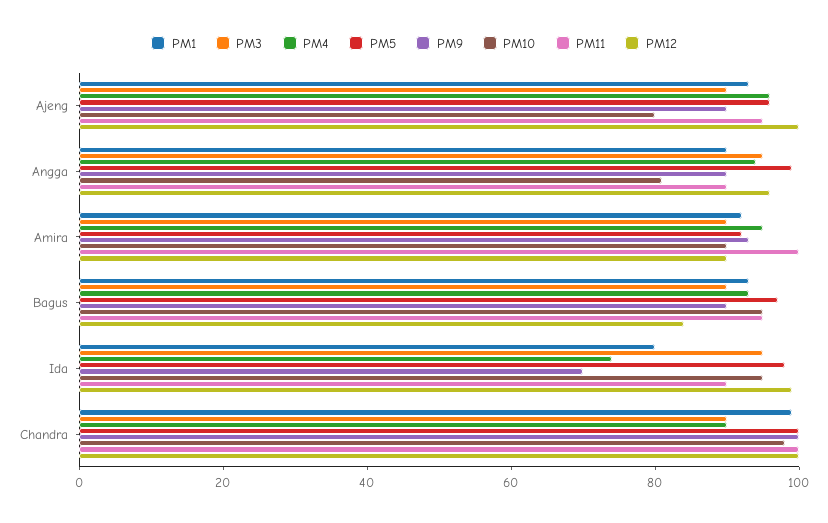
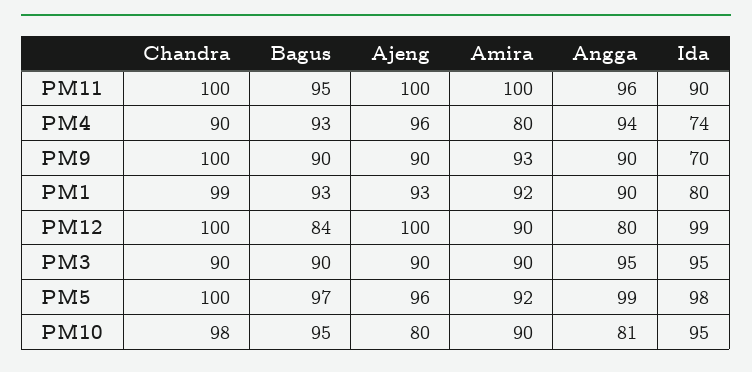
  {
    "PM1": {
      "Ajeng": 93,
      "Angga": 90,
      "Amira": 92,
      "Bagus": 93,
      "Ida": 80,
      "Chandra": 99
    },
    "PM3": {
      "Ajeng": 90,
      "Angga": 95,
      "Amira": 90,
      "Bagus": 90,
      "Ida": 95,
      "Chandra": 90
    },
    "PM4": {
      "Ajeng": 96,
      "Angga": 94,
-     "Amira": 95,
+     "Amira": 80,
      "Bagus": 93,
      "Ida": 74,
      "Chandra": 90
    },
    "PM5": {
      "Ajeng": 96,
      "Angga": 99,
      "Amira": 92,
      "Bagus": 97,
      "Ida": 98,
      "Chandra": 100
    },
    "PM9": {
      "Ajeng": 90,
      "Angga": 90,
      "Amira": 93,
      "Bagus": 90,
      "Ida": 70,
      "Chandra": 100
    },
    "PM10": {
      "Ajeng": 80,
      "Angga": 81,
      "Amira": 90,
      "Bagus": 95,
      "Ida": 95,
      "Chandra": 98
    },
    "PM11": {
-     "Ajeng": 95,
+     "Ajeng": 100,
-     "Angga": 90,
+     "Angga": 96,
      "Amira": 100,
      "Bagus": 95,
      "Ida": 90,
      "Chandra": 100
    },
    "PM12": {
      "Ajeng": 100,
-     "Angga": 95,
+     "Angga": 80,
      "Amira": 90,
      "Bagus": 84,
      "Ida": 99,
      "Chandra": 100
    }
  }

